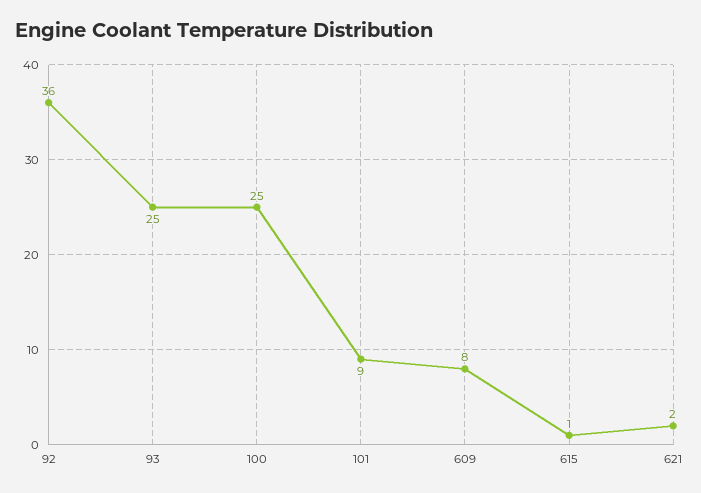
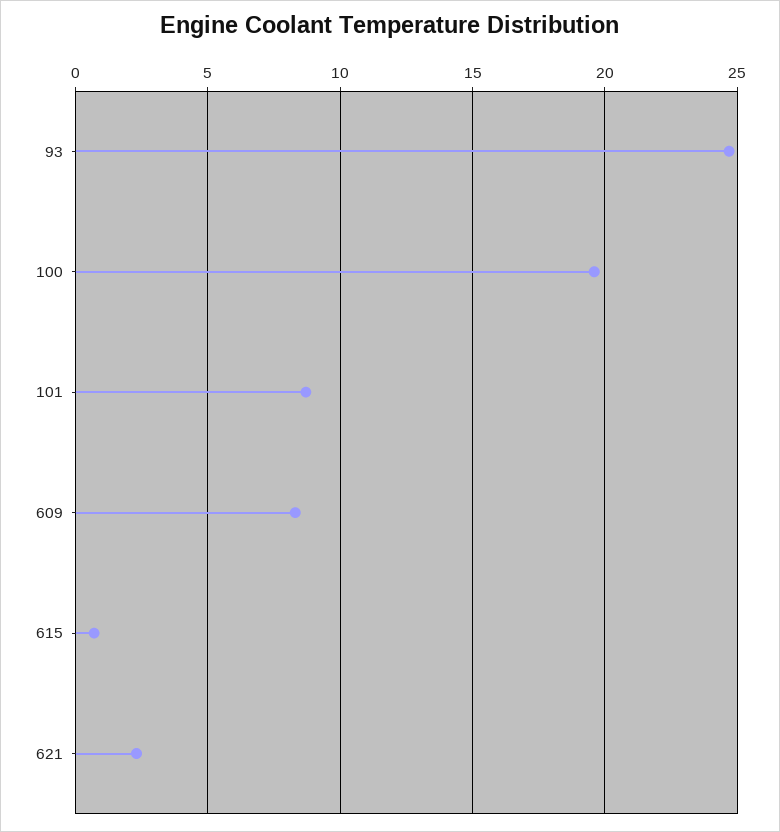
  {
-   "92": 36,
    "93": 25,
-   "100": 25,
+   "100": 19.5,
    "101": 9,
    "609": 8,
    "615": 1,
    "621": 2
  }

